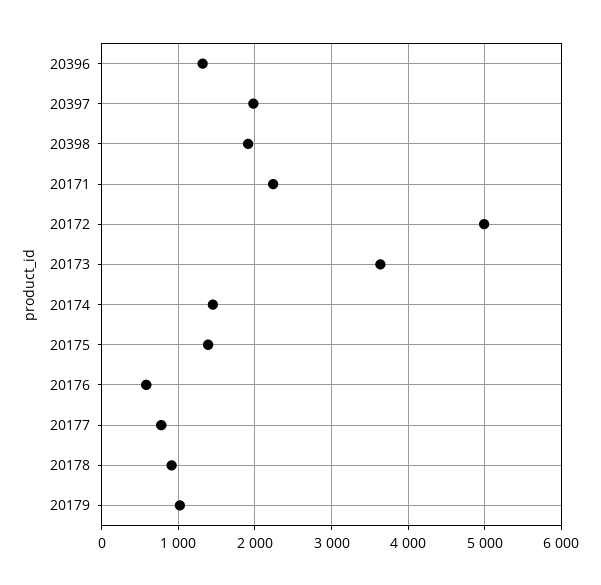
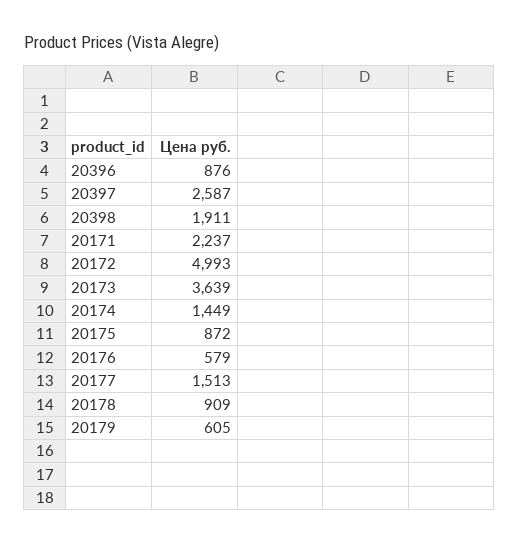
  {
-   "20396": 1300,
+   "20396": 876,
-   "20397": 2000,
+   "20397": 2587,
    "20398": 1911,
    "20171": 2237,
    "20172": 4993,
    "20173": 3639,
    "20174": 1449,
-   "20175": 1400,
+   "20175": 872,
    "20176": 579,
-   "20177": 800,
+   "20177": 1513,
    "20178": 909,
-   "20179": 1000
+   "20179": 605
  }

